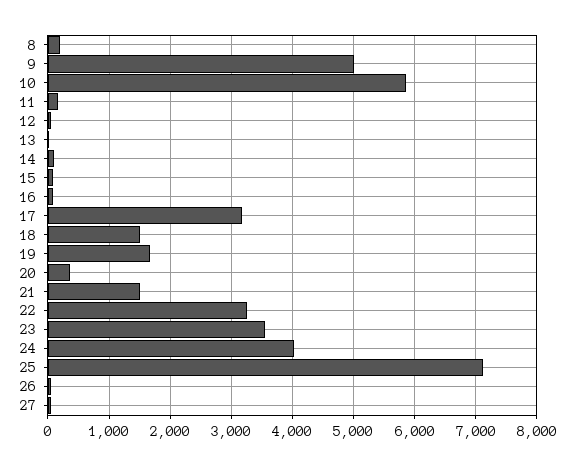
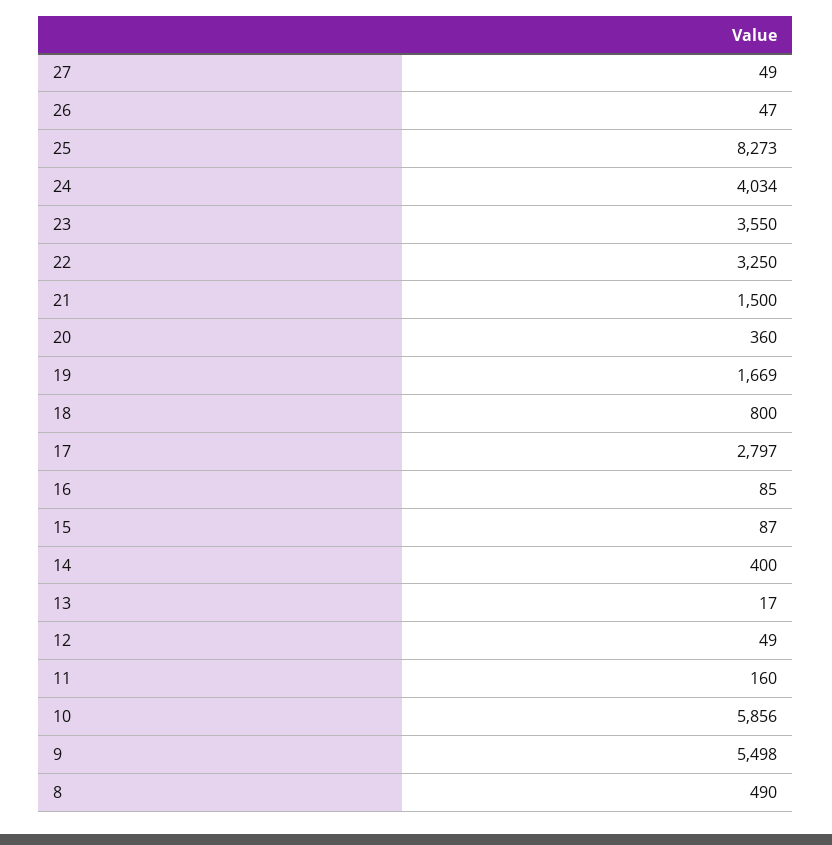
  {
-   "8": 200,
+   "8": 490,
-   "9": 5000,
+   "9": 5498,
    "10": 5856,
    "11": 160,
    "12": 49,
    "13": 17,
-   "14": 100,
+   "14": 400,
    "15": 87,
    "16": 85,
-   "17": 3200,
+   "17": 2797,
-   "18": 1500,
+   "18": 800,
    "19": 1669,
    "20": 360,
    "21": 1500,
    "22": 3250,
    "23": 3550,
    "24": 4034,
-   "25": 7100,
+   "25": 8273,
    "26": 47,
    "27": 49
  }

